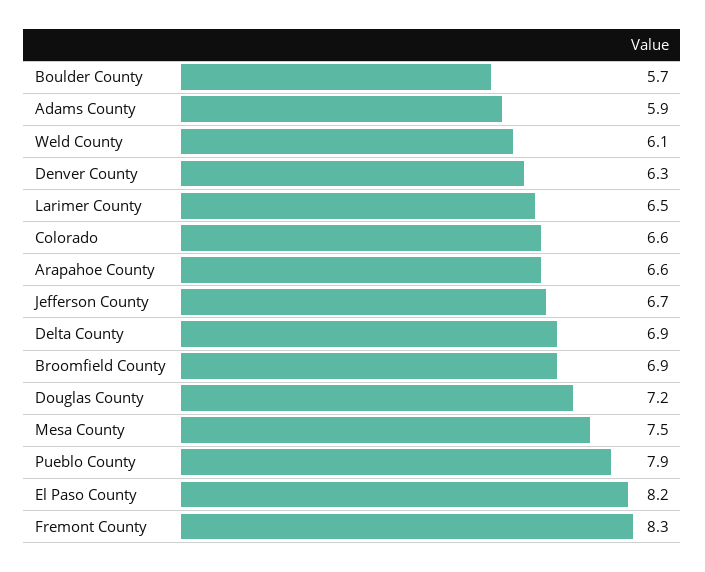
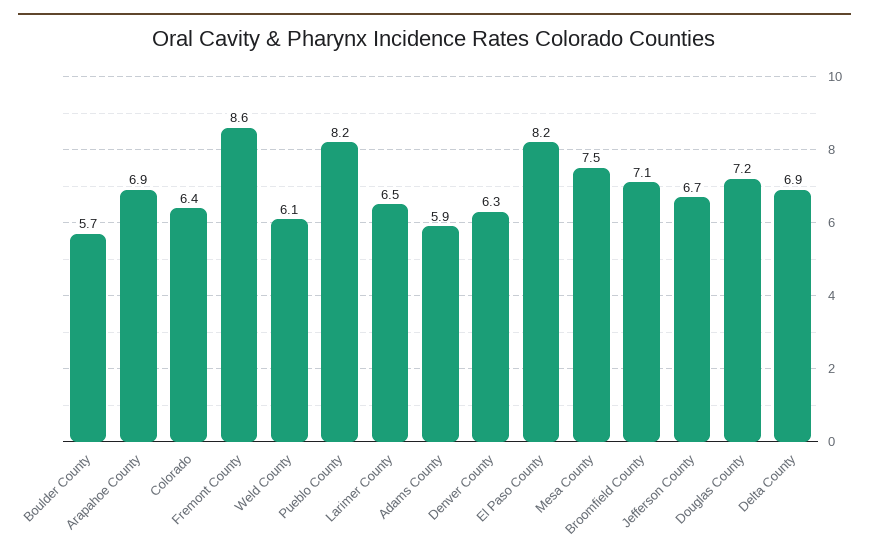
  {
    "Boulder County": 5.7,
    "Adams County": 5.9,
    "Weld County": 6.1,
    "Denver County": 6.3,
    "Larimer County": 6.5,
-   "Colorado": 6.6,
+   "Colorado": 6.4,
-   "Arapahoe County": 6.6,
+   "Arapahoe County": 6.9,
    "Jefferson County": 6.7,
    "Delta County": 6.9,
-   "Broomfield County": 6.9,
+   "Broomfield County": 7.1,
    "Douglas County": 7.2,
    "Mesa County": 7.5,
-   "Pueblo County": 7.9,
+   "Pueblo County": 8.2,
    "El Paso County": 8.2,
-   "Fremont County": 8.3
+   "Fremont County": 8.6
  }

